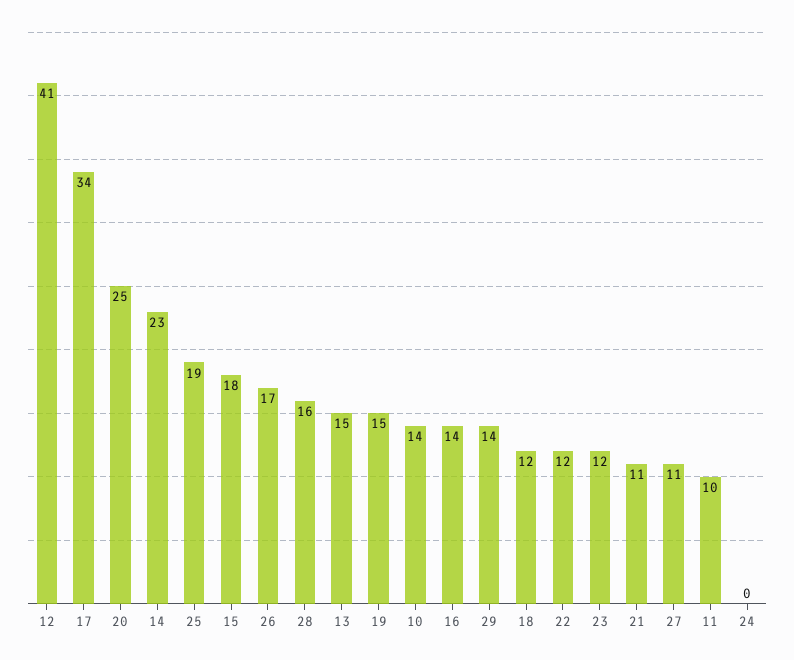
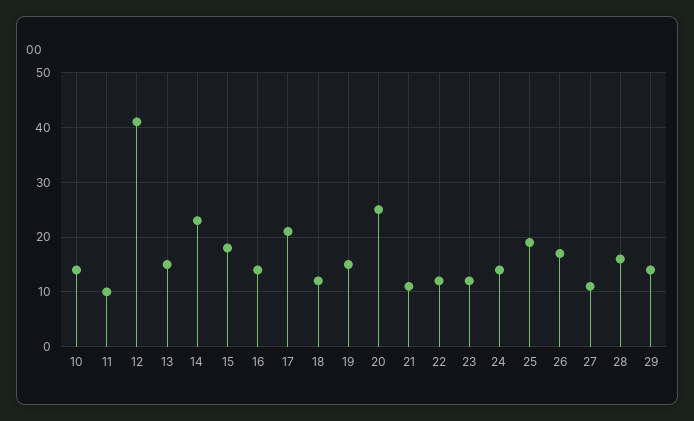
  {
    "12": 41,
-   "17": 34,
+   "17": 20,
    "20": 25,
    "14": 23,
    "25": 19,
    "15": 18,
    "26": 17,
    "28": 16,
    "13": 15,
    "19": 15,
    "10": 14,
    "16": 14,
    "29": 14,
    "18": 12,
    "22": 12,
    "23": 12,
    "21": 11,
    "27": 11,
    "11": 10,
-   "24": 0
+   "24": 15
  }

